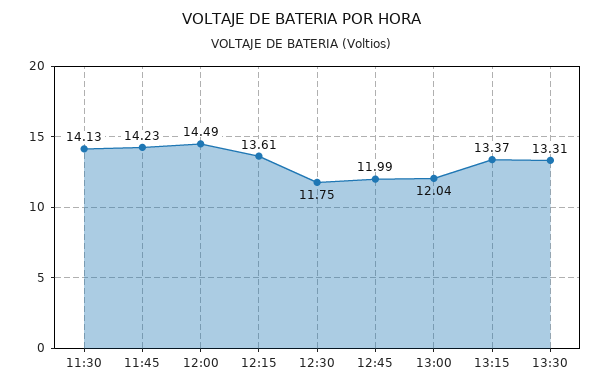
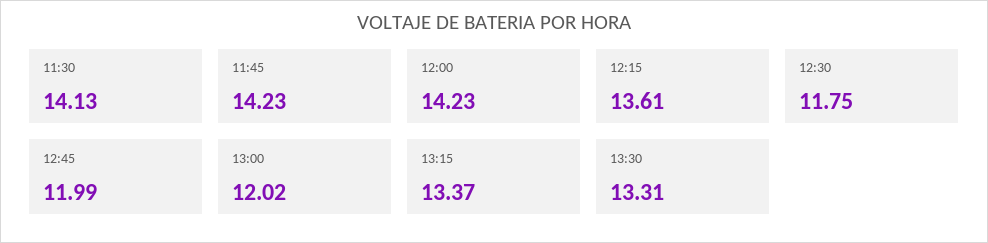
  {
    "11:30": 14.13,
    "11:45": 14.23,
-   "12:00": 14.49,
+   "12:00": 14.23,
    "12:15": 13.61,
    "12:30": 11.75,
    "12:45": 11.99,
-   "13:00": 12.04,
+   "13:00": 12.02,
    "13:15": 13.37,
    "13:30": 13.31
  }

